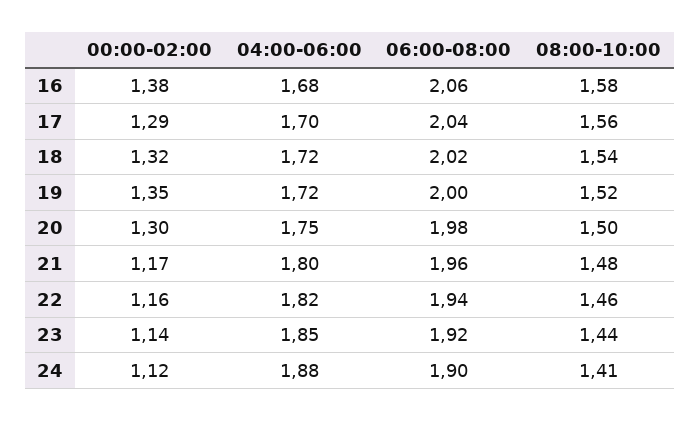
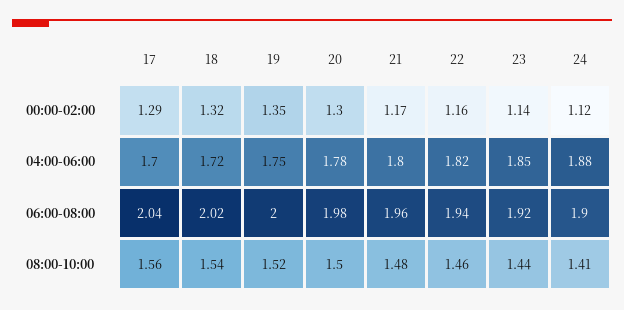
  {
    "00:00-02:00": {
-     "16": 1.38,
      "17": 1.29,
      "18": 1.32,
      "19": 1.35,
      "20": 1.3,
      "21": 1.17,
      "22": 1.16,
      "23": 1.14,
      "24": 1.12
    },
    "04:00-06:00": {
-     "16": 1.68,
      "17": 1.7,
      "18": 1.72,
-     "19": 1.72,
+     "19": 1.75,
-     "20": 1.75,
+     "20": 1.78,
      "21": 1.8,
      "22": 1.82,
      "23": 1.85,
      "24": 1.88
    },
    "06:00-08:00": {
-     "16": 2.06,
      "17": 2.04,
      "18": 2.02,
      "19": 2,
      "20": 1.98,
      "21": 1.96,
      "22": 1.94,
      "23": 1.92,
      "24": 1.9
    },
    "08:00-10:00": {
-     "16": 1.58,
      "17": 1.56,
      "18": 1.54,
      "19": 1.52,
      "20": 1.5,
      "21": 1.48,
      "22": 1.46,
      "23": 1.44,
      "24": 1.41
    }
  }

